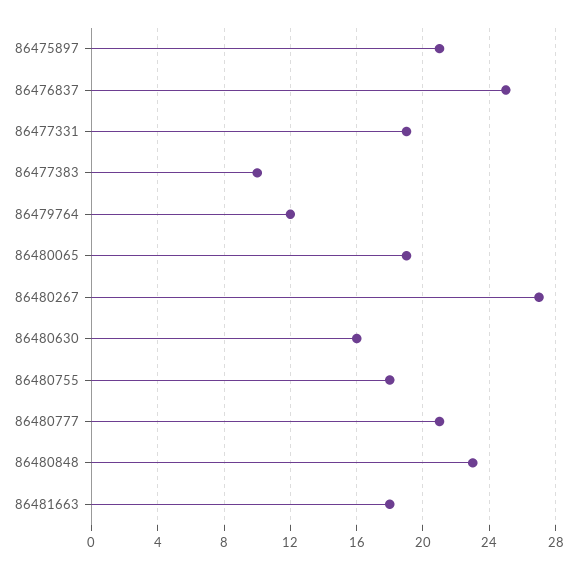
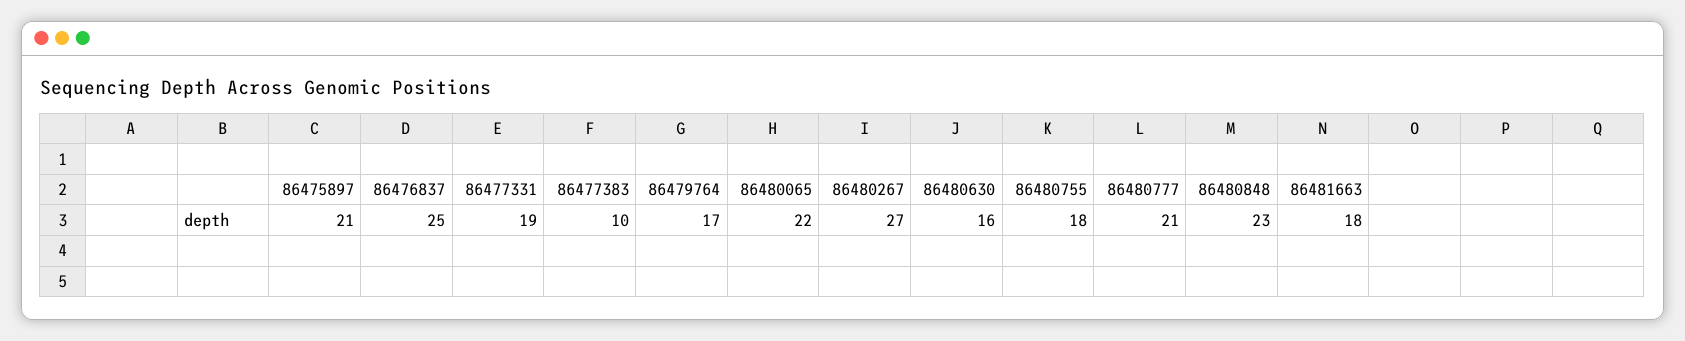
  {
    "86475897": 21,
    "86476837": 25,
    "86477331": 19,
    "86477383": 10,
-   "86479764": 12,
+   "86479764": 17,
-   "86480065": 19,
+   "86480065": 22,
    "86480267": 27,
    "86480630": 16,
    "86480755": 18,
    "86480777": 21,
    "86480848": 23,
    "86481663": 18
  }

